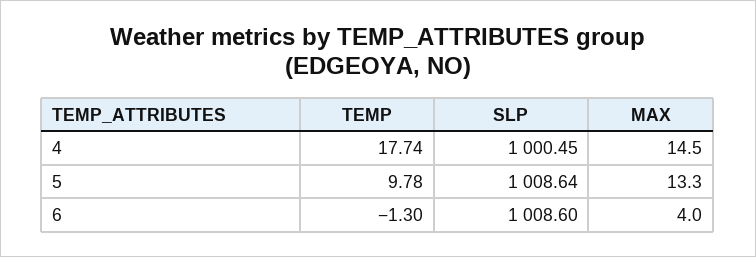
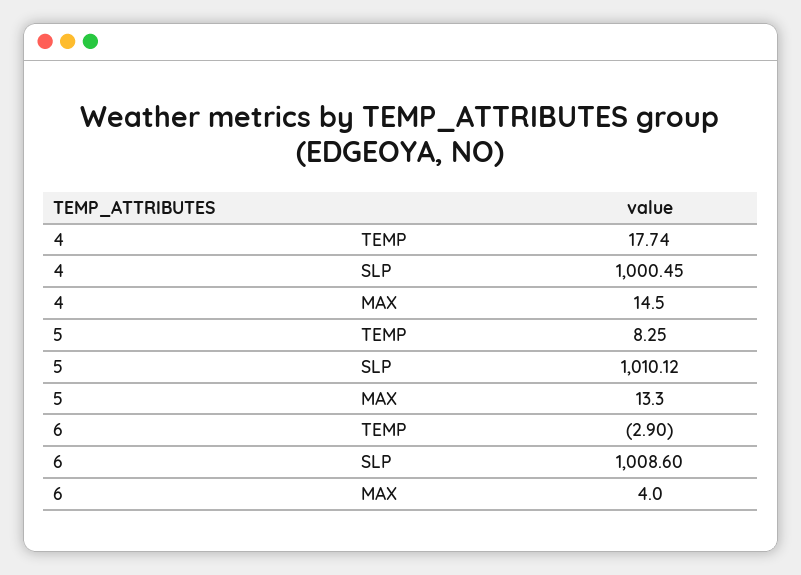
  {
    "TEMP": {
      "4": 17.74,
-     "5": 9.78,
+     "5": 8.25,
-     "6": -1.3
+     "6": -2.9
    },
    "SLP": {
      "4": 1000.45,
-     "5": 1008.64,
+     "5": 1010.12,
      "6": 1008.6
    },
    "MAX": {
      "4": 14.5,
      "5": 13.3,
      "6": 4
    }
  }

